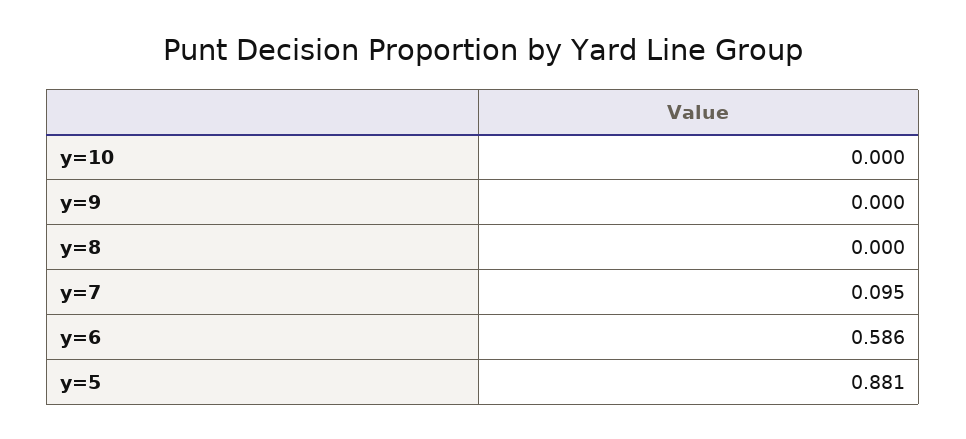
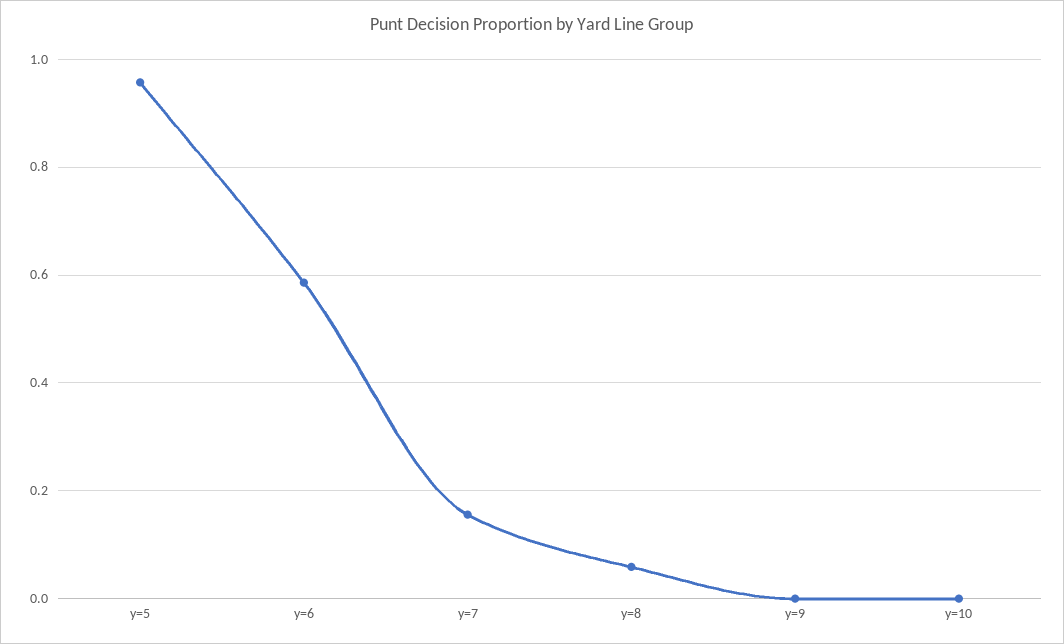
  {
    "y=10": 0,
    "y=9": 0,
-   "y=8": 0,
+   "y=8": 0.06,
-   "y=7": 0.095,
+   "y=7": 0.16,
    "y=6": 0.586,
-   "y=5": 0.881
+   "y=5": 0.96
  }

